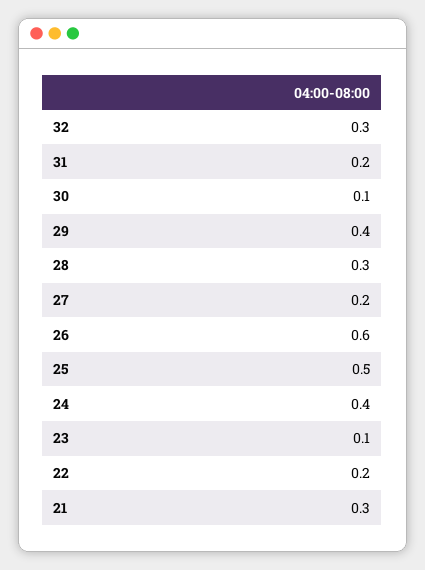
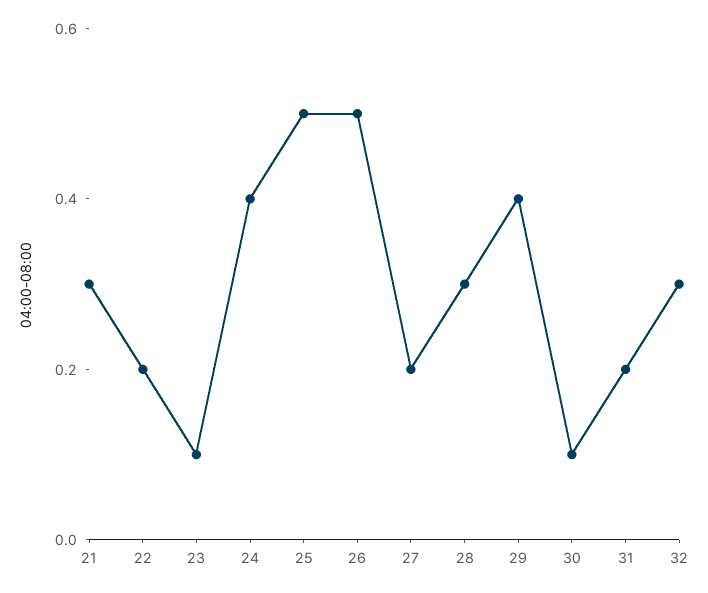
  {
    "32": 0.3,
    "31": 0.2,
    "30": 0.1,
    "29": 0.4,
    "28": 0.3,
    "27": 0.2,
-   "26": 0.6,
+   "26": 0.5,
    "25": 0.5,
    "24": 0.4,
    "23": 0.1,
    "22": 0.2,
    "21": 0.3
  }

